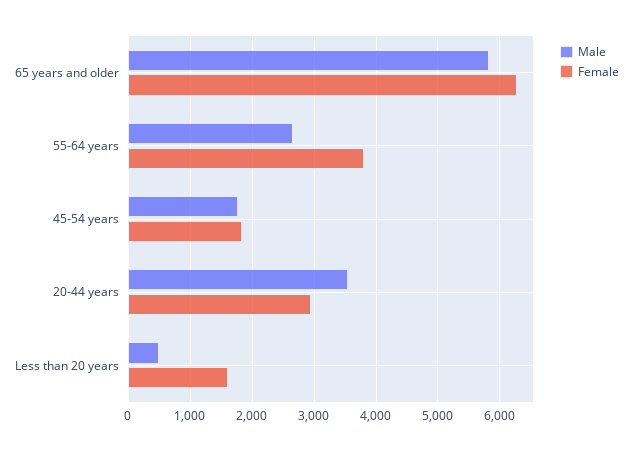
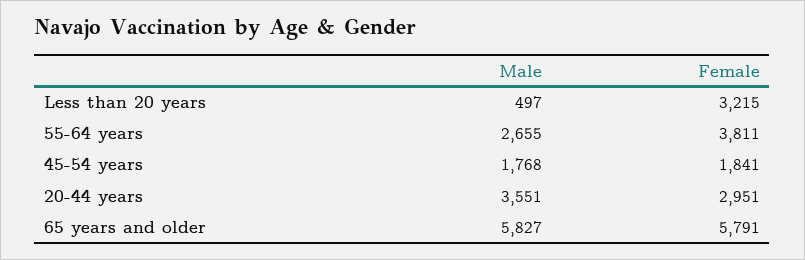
  {
    "Male": {
      "65 years and older": 5827,
      "55-64 years": 2655,
      "45-54 years": 1768,
      "20-44 years": 3551,
      "Less than 20 years": 497
    },
    "Female": {
-     "65 years and older": 6300,
+     "65 years and older": 5791,
      "55-64 years": 3811,
      "45-54 years": 1841,
      "20-44 years": 2951,
-     "Less than 20 years": 1600
+     "Less than 20 years": 3215
    }
  }

